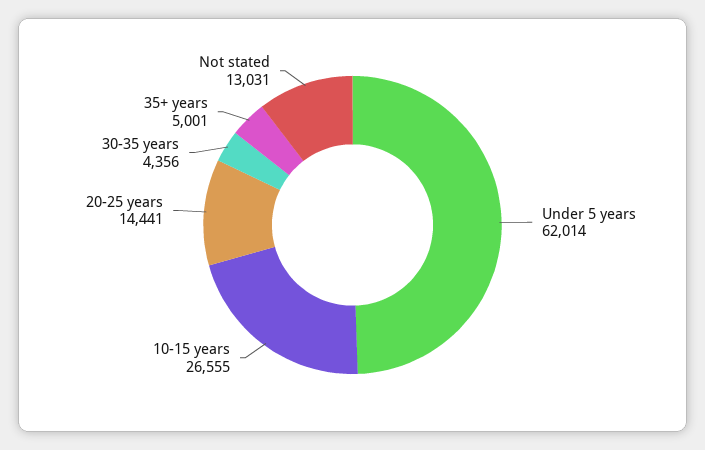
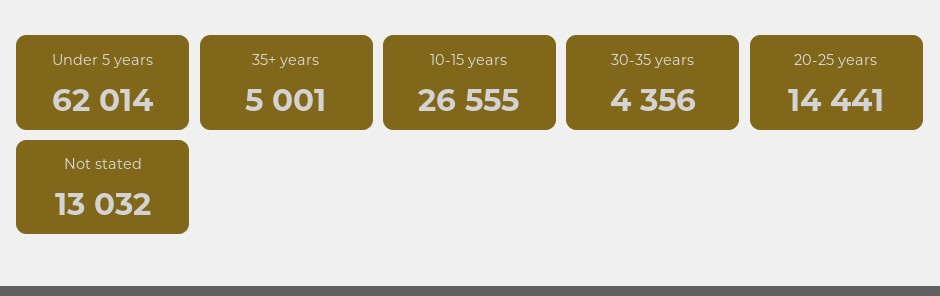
  {
    "Under 5 years": 62014,
    "10-15 years": 26555,
    "20-25 years": 14441,
    "30-35 years": 4356,
    "35+ years": 5001,
-   "Not stated": 13031
+   "Not stated": 13032
  }

